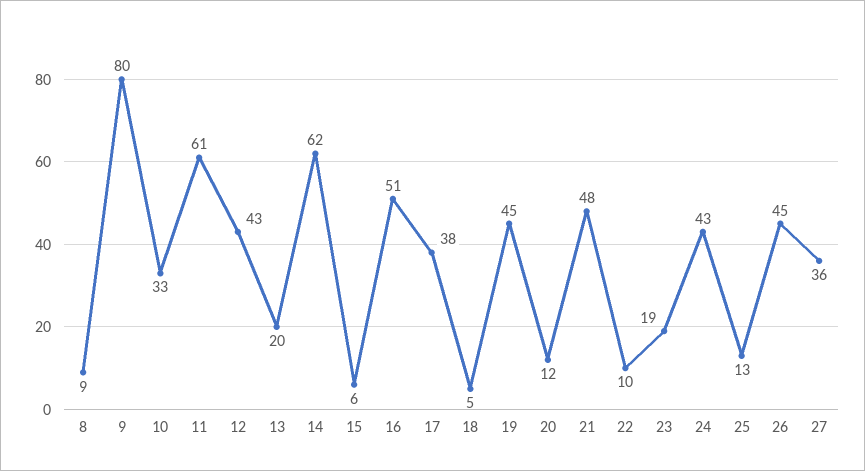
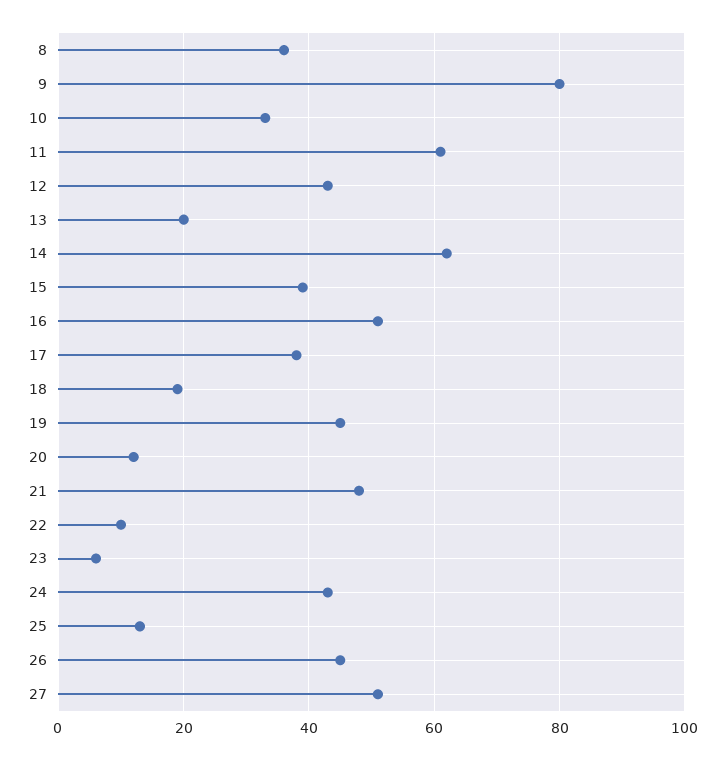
  {
-   "8": 9,
+   "8": 35,
    "9": 80,
    "10": 33,
    "11": 61,
    "12": 43,
    "13": 20,
    "14": 62,
-   "15": 6,
+   "15": 40,
    "16": 51,
    "17": 38,
-   "18": 5,
+   "18": 20,
    "19": 45,
    "20": 12,
    "21": 48,
    "22": 10,
-   "23": 19,
+   "23": 5,
    "24": 43,
    "25": 13,
    "26": 45,
-   "27": 36
+   "27": 50
  }

